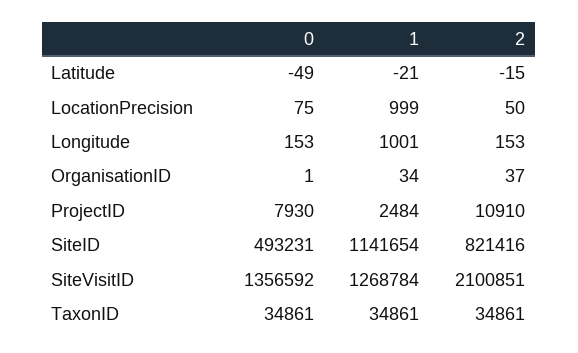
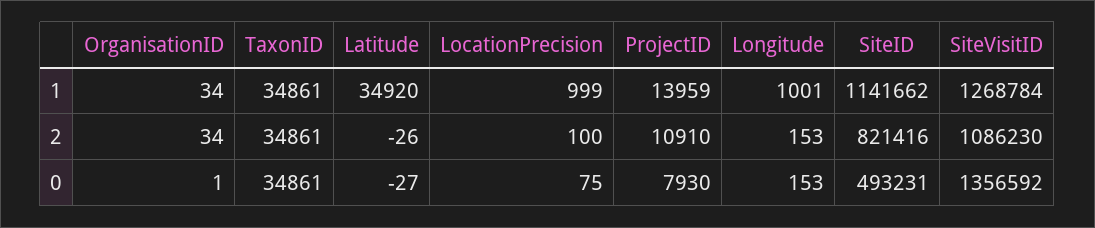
  {
    "0": {
-     "Latitude": -49,
+     "Latitude": -27,
      "LocationPrecision": 75,
      "Longitude": 153,
      "OrganisationID": 1,
      "ProjectID": 7930,
      "SiteID": 493231,
      "SiteVisitID": 1356592,
      "TaxonID": 34861
    },
    "1": {
-     "Latitude": -21,
+     "Latitude": 34920,
      "LocationPrecision": 999,
      "Longitude": 1001,
      "OrganisationID": 34,
-     "ProjectID": 2484,
+     "ProjectID": 13959,
-     "SiteID": 1141654,
+     "SiteID": 1141662,
      "SiteVisitID": 1268784,
      "TaxonID": 34861
    },
    "2": {
-     "Latitude": -15,
+     "Latitude": -26,
-     "LocationPrecision": 50,
+     "LocationPrecision": 100,
      "Longitude": 153,
-     "OrganisationID": 37,
+     "OrganisationID": 34,
      "ProjectID": 10910,
      "SiteID": 821416,
-     "SiteVisitID": 2100851,
+     "SiteVisitID": 1086230,
      "TaxonID": 34861
    }
  }

